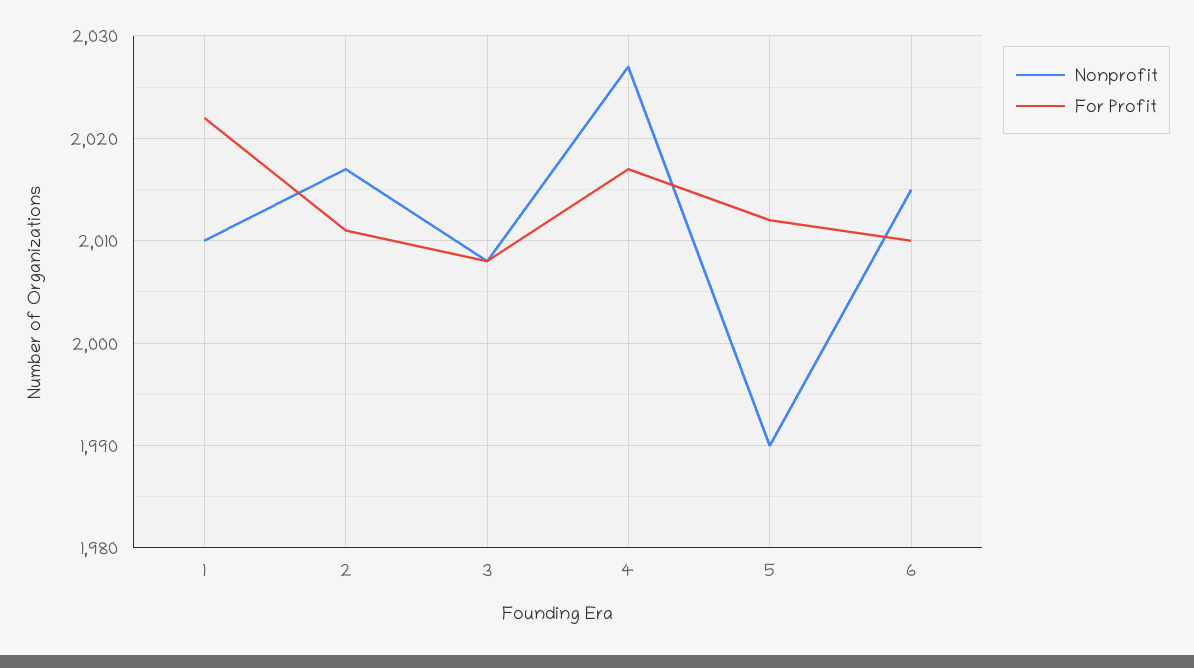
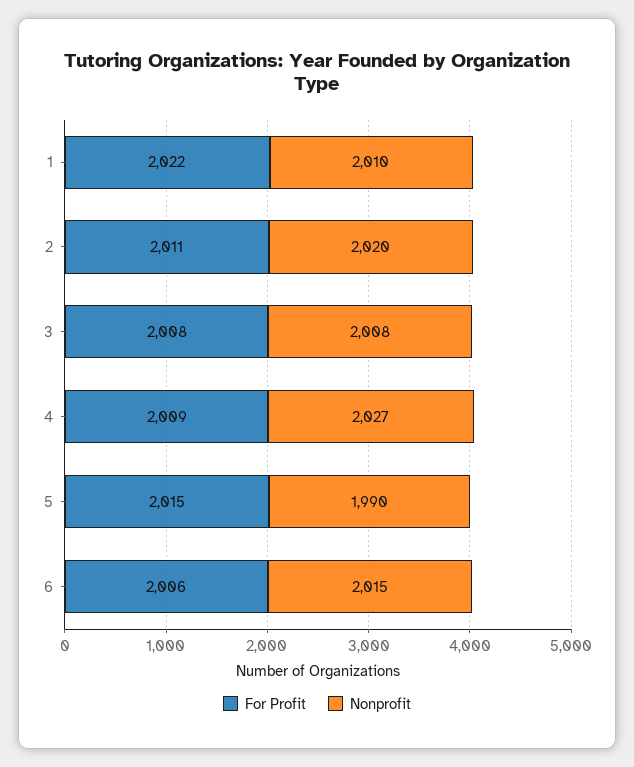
  {
    "Nonprofit": {
      "1": 2010,
-     "2": 2017,
+     "2": 2020,
      "3": 2008,
      "4": 2027,
      "5": 1990,
      "6": 2015
    },
    "For Profit": {
      "1": 2022,
      "2": 2011,
      "3": 2008,
-     "4": 2017,
+     "4": 2009,
-     "5": 2012,
+     "5": 2015,
-     "6": 2010
+     "6": 2006
    }
  }

